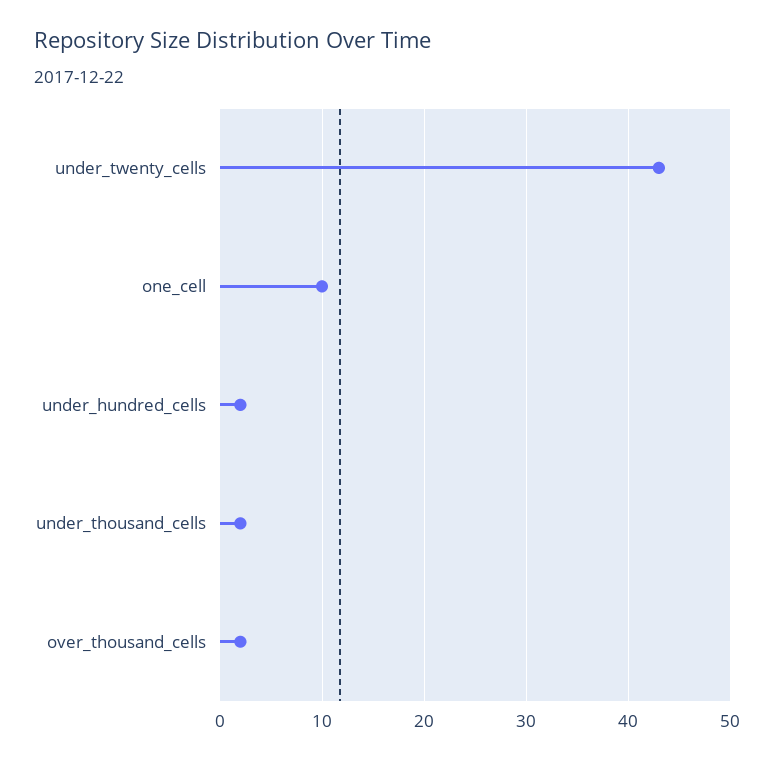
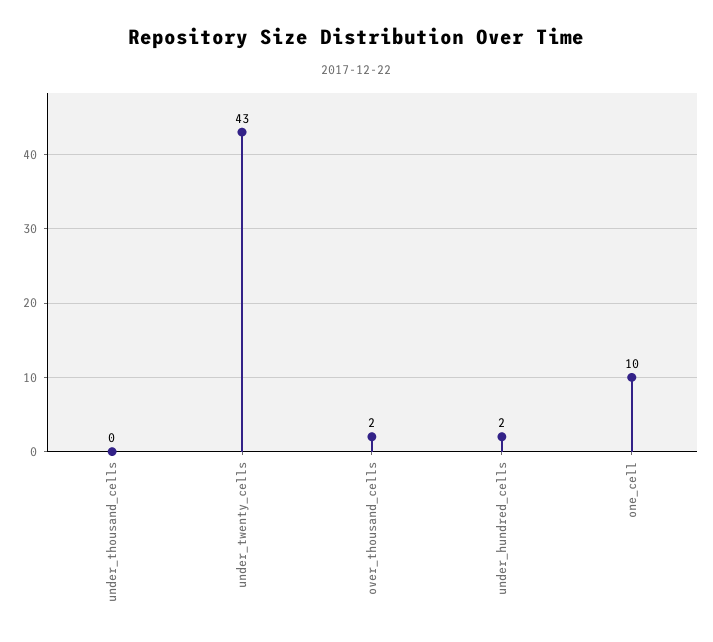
  {
    "under_twenty_cells": 43,
    "one_cell": 10,
    "under_hundred_cells": 2,
-   "under_thousand_cells": 2,
+   "under_thousand_cells": 0,
    "over_thousand_cells": 2
  }

